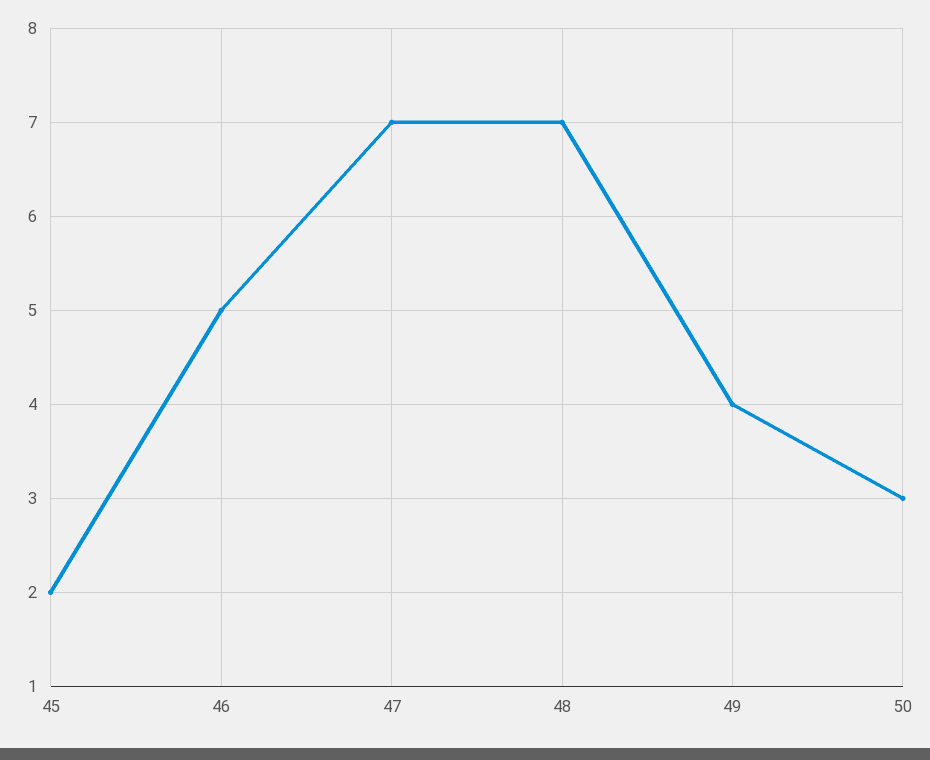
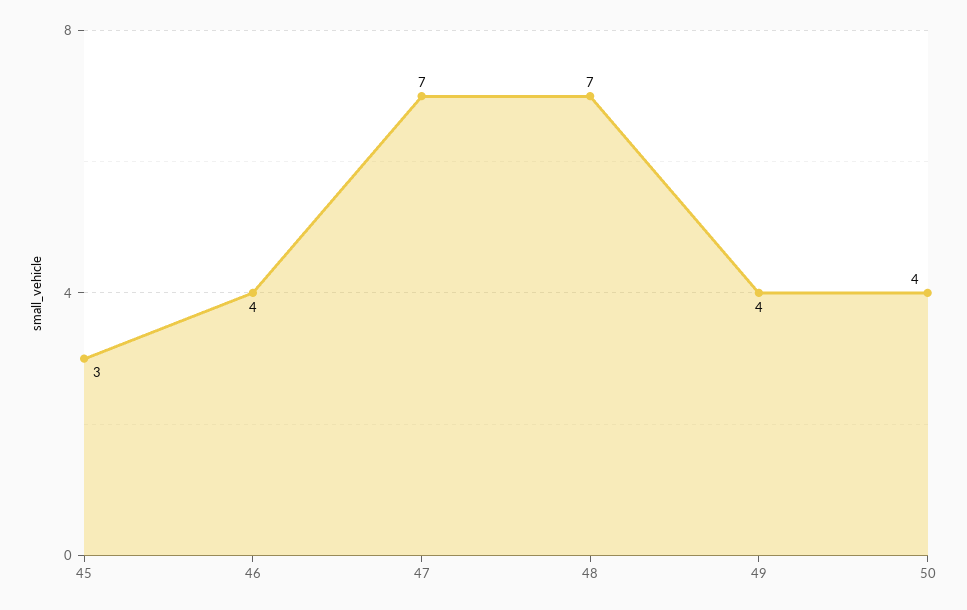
  {
-   "45": 2,
+   "45": 3,
-   "46": 5,
+   "46": 4,
    "47": 7,
    "48": 7,
    "49": 4,
-   "50": 3
+   "50": 4
  }

